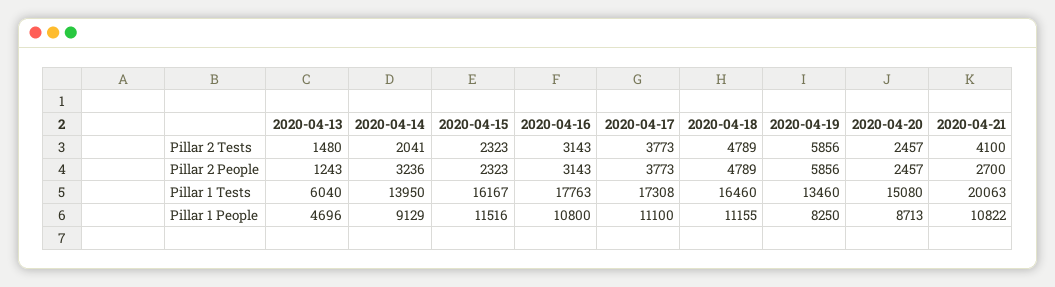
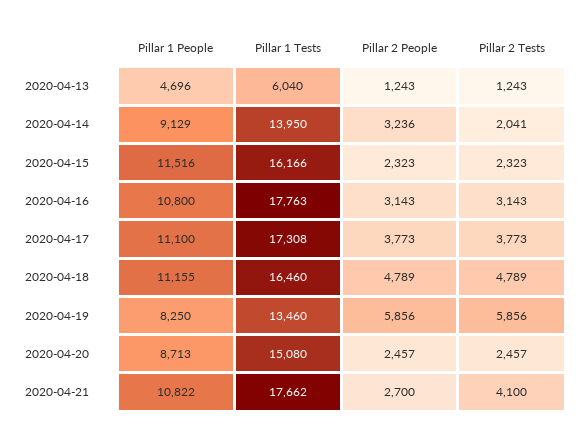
  {
    "2020-04-13": {
-     "Pillar 2 Tests": 1480,
+     "Pillar 2 Tests": 1243,
      "Pillar 2 People": 1243,
      "Pillar 1 Tests": 6040,
      "Pillar 1 People": 4696
    },
    "2020-04-14": {
      "Pillar 2 Tests": 2041,
      "Pillar 2 People": 3236,
      "Pillar 1 Tests": 13950,
      "Pillar 1 People": 9129
    },
    "2020-04-15": {
      "Pillar 2 Tests": 2323,
      "Pillar 2 People": 2323,
-     "Pillar 1 Tests": 16167,
+     "Pillar 1 Tests": 16166,
      "Pillar 1 People": 11516
    },
    "2020-04-16": {
      "Pillar 2 Tests": 3143,
      "Pillar 2 People": 3143,
      "Pillar 1 Tests": 17763,
      "Pillar 1 People": 10800
    },
    "2020-04-17": {
      "Pillar 2 Tests": 3773,
      "Pillar 2 People": 3773,
      "Pillar 1 Tests": 17308,
      "Pillar 1 People": 11100
    },
    "2020-04-18": {
      "Pillar 2 Tests": 4789,
      "Pillar 2 People": 4789,
      "Pillar 1 Tests": 16460,
      "Pillar 1 People": 11155
    },
    "2020-04-19": {
      "Pillar 2 Tests": 5856,
      "Pillar 2 People": 5856,
      "Pillar 1 Tests": 13460,
      "Pillar 1 People": 8250
    },
    "2020-04-20": {
      "Pillar 2 Tests": 2457,
      "Pillar 2 People": 2457,
      "Pillar 1 Tests": 15080,
      "Pillar 1 People": 8713
    },
    "2020-04-21": {
      "Pillar 2 Tests": 4100,
      "Pillar 2 People": 2700,
-     "Pillar 1 Tests": 20063,
+     "Pillar 1 Tests": 17662,
      "Pillar 1 People": 10822
    }
  }

